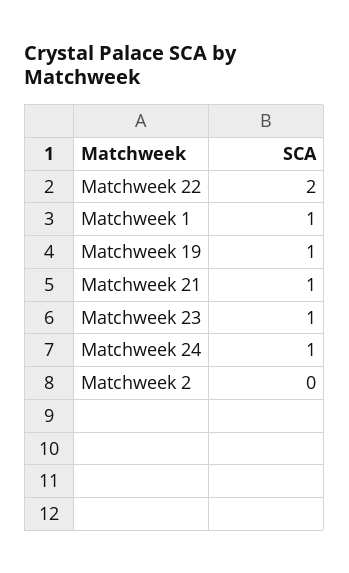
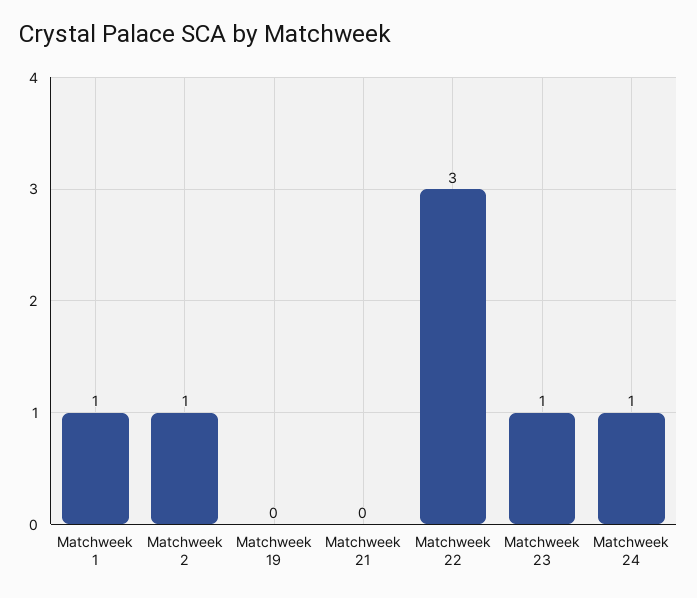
  {
-   "Matchweek 22": 2,
+   "Matchweek 22": 3,
    "Matchweek 1": 1,
-   "Matchweek 19": 1,
+   "Matchweek 19": 0,
-   "Matchweek 21": 1,
+   "Matchweek 21": 0,
    "Matchweek 23": 1,
    "Matchweek 24": 1,
-   "Matchweek 2": 0
+   "Matchweek 2": 1
  }

